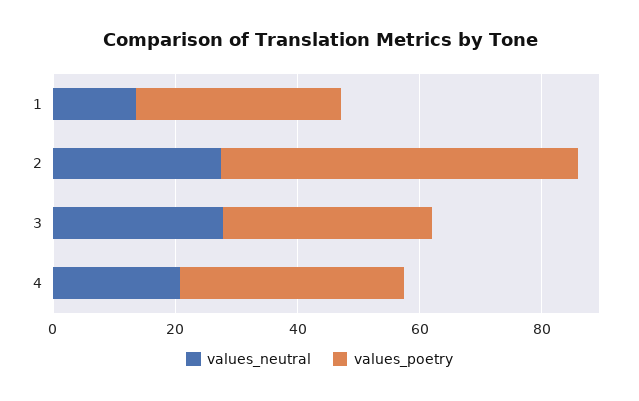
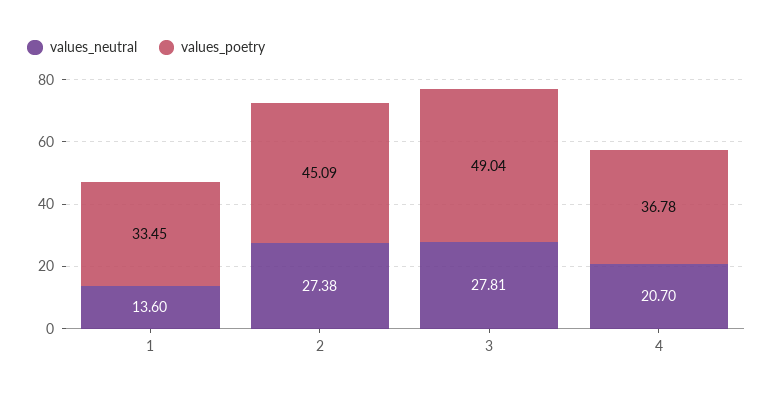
  {
    "values_neutral": {
      "1": 13.6,
      "2": 27.38,
      "3": 27.81,
      "4": 20.7
    },
    "values_poetry": {
      "1": 33.45,
-     "2": 60,
+     "2": 45.09,
-     "3": 35,
+     "3": 49.04,
      "4": 36.78
    }
  }

